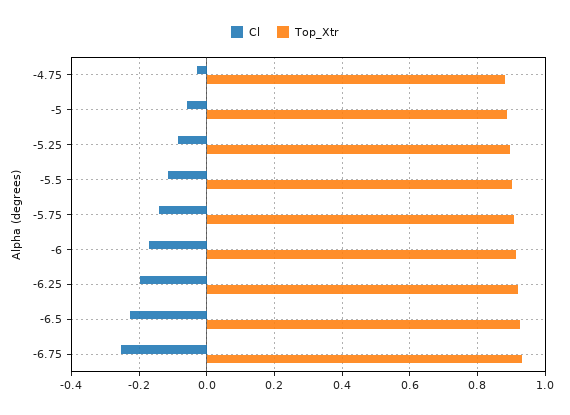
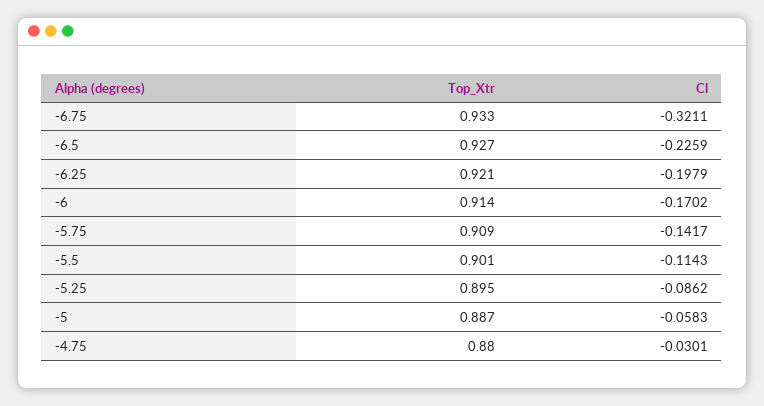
  {
    "Cl": {
      "-4.75": -0.0301,
      "-5": -0.0583,
      "-5.25": -0.0862,
      "-5.5": -0.1143,
      "-5.75": -0.1417,
      "-6": -0.1702,
      "-6.25": -0.1979,
      "-6.5": -0.2259,
-     "-6.75": -0.26
+     "-6.75": -0.3211
    },
    "Top_Xtr": {
      "-4.75": 0.88,
      "-5": 0.887,
      "-5.25": 0.895,
      "-5.5": 0.901,
      "-5.75": 0.909,
      "-6": 0.914,
      "-6.25": 0.921,
      "-6.5": 0.927,
      "-6.75": 0.933
    }
  }

